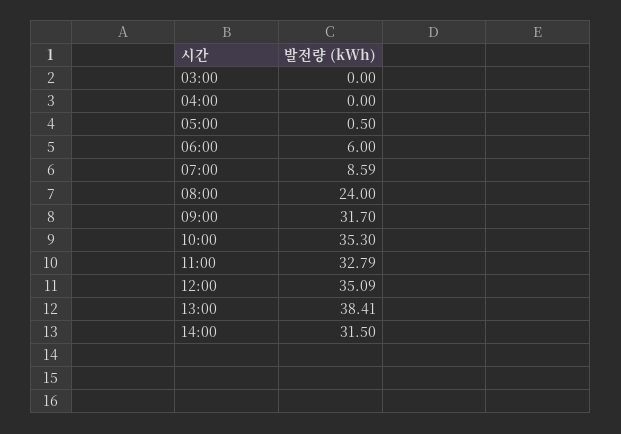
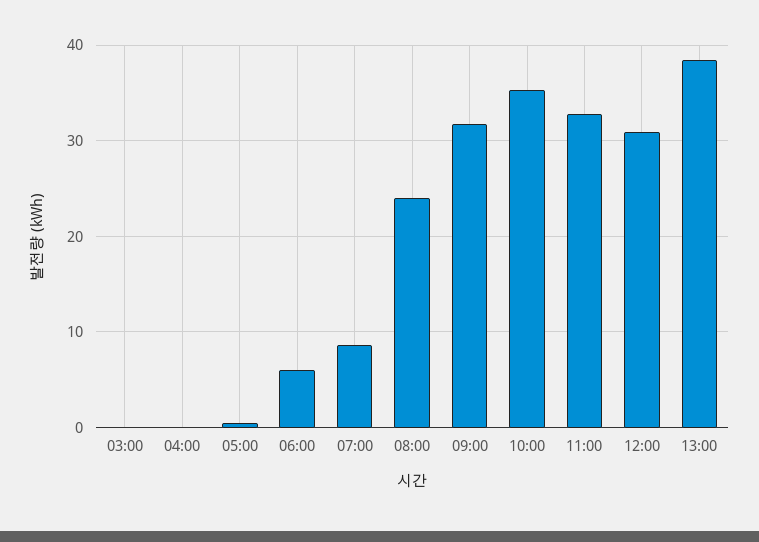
  {
    "03:00": 0,
    "04:00": 0,
    "05:00": 0.5,
    "06:00": 6,
    "07:00": 8.59,
    "08:00": 24,
    "09:00": 31.7,
    "10:00": 35.3,
    "11:00": 32.79,
-   "12:00": 35.09,
+   "12:00": 31,
-   "13:00": 38.41,
+   "13:00": 38.41
-   "14:00": 31.5
  }

